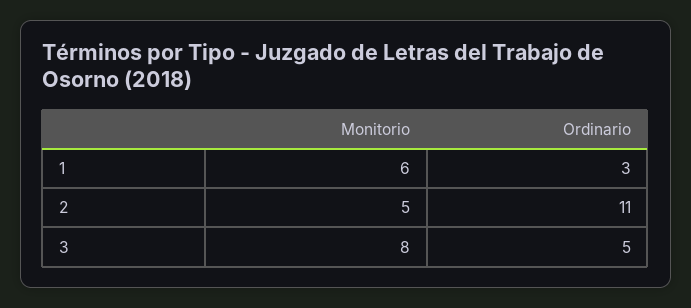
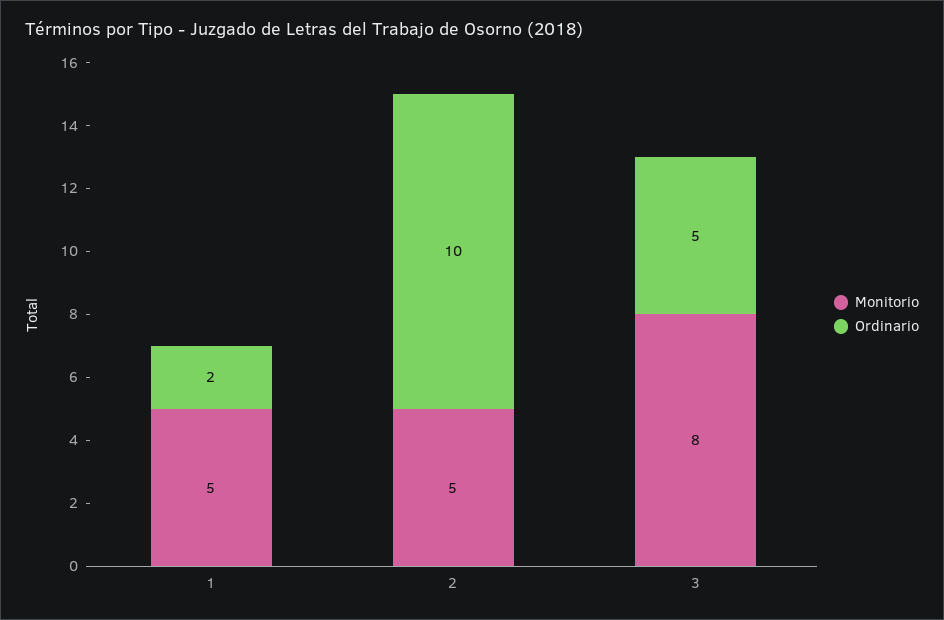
  {
    "Monitorio": {
-     "1": 6,
+     "1": 5,
      "2": 5,
      "3": 8
    },
    "Ordinario": {
-     "1": 3,
+     "1": 2,
-     "2": 11,
+     "2": 10,
      "3": 5
    }
  }

